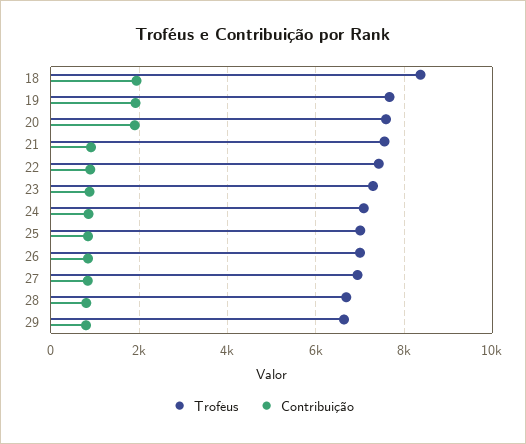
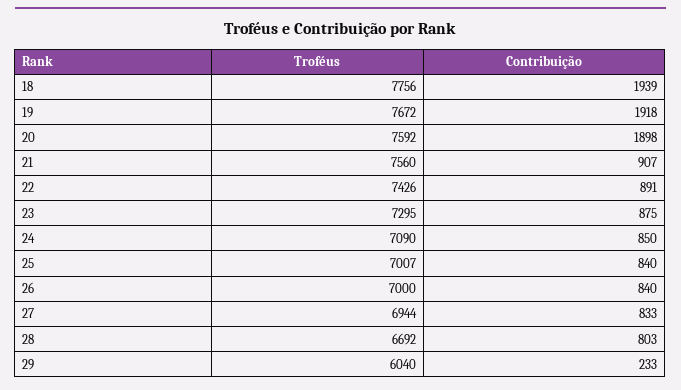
  {
    "Troféus": {
-     "18": 8400,
+     "18": 7756,
      "19": 7672,
      "20": 7592,
      "21": 7560,
      "22": 7426,
      "23": 7295,
      "24": 7090,
      "25": 7007,
      "26": 7000,
      "27": 6944,
      "28": 6692,
-     "29": 6600
+     "29": 6040
    },
    "Contribuição": {
      "18": 1939,
      "19": 1918,
      "20": 1898,
      "21": 907,
      "22": 891,
      "23": 875,
      "24": 850,
      "25": 840,
      "26": 840,
      "27": 833,
      "28": 803,
-     "29": 800
+     "29": 233
    }
  }

